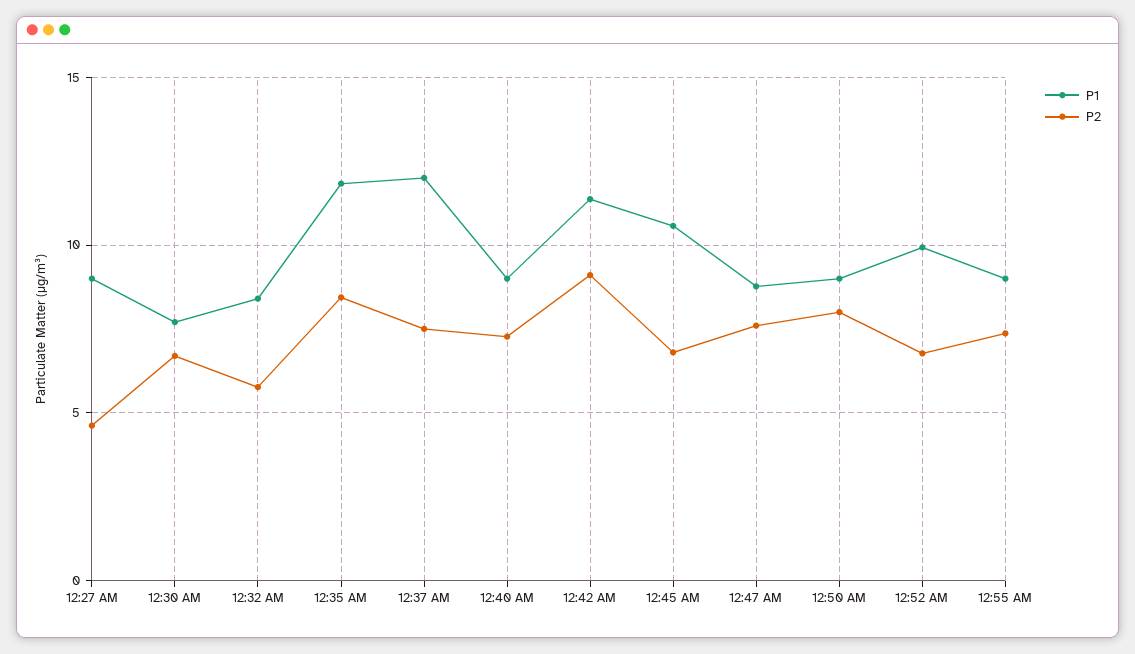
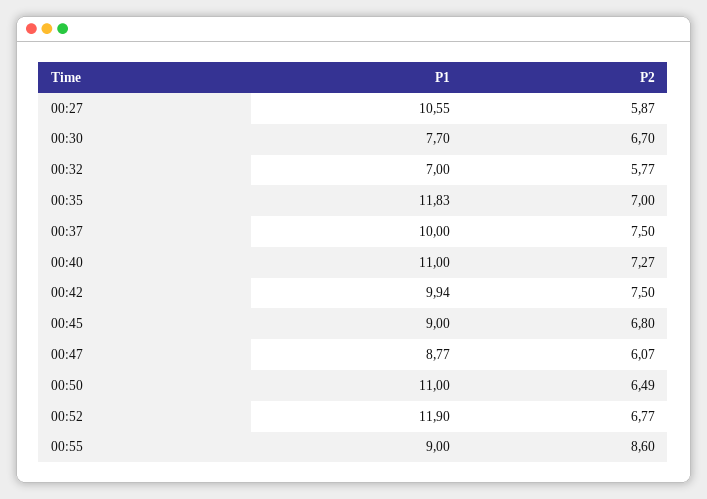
  {
    "P1": {
-     "12:27 AM": 9,
+     "12:27 AM": 10.55,
      "12:30 AM": 7.7,
-     "12:32 AM": 8.5,
+     "12:32 AM": 7,
      "12:35 AM": 11.83,
-     "12:37 AM": 12,
+     "12:37 AM": 10,
-     "12:40 AM": 9,
+     "12:40 AM": 11,
-     "12:42 AM": 11.5,
+     "12:42 AM": 9.94,
-     "12:45 AM": 10.5,
+     "12:45 AM": 9,
      "12:47 AM": 8.77,
-     "12:50 AM": 9,
+     "12:50 AM": 11,
-     "12:52 AM": 10,
+     "12:52 AM": 11.9,
      "12:55 AM": 9
    },
    "P2": {
-     "12:27 AM": 4.5,
+     "12:27 AM": 5.87,
      "12:30 AM": 6.7,
      "12:32 AM": 5.77,
-     "12:35 AM": 8.5,
+     "12:35 AM": 7,
      "12:37 AM": 7.5,
      "12:40 AM": 7.27,
-     "12:42 AM": 9,
+     "12:42 AM": 7.5,
      "12:45 AM": 6.8,
-     "12:47 AM": 7.5,
+     "12:47 AM": 6.07,
-     "12:50 AM": 8,
+     "12:50 AM": 6.49,
      "12:52 AM": 6.77,
-     "12:55 AM": 7.5
+     "12:55 AM": 8.6
    }
  }

